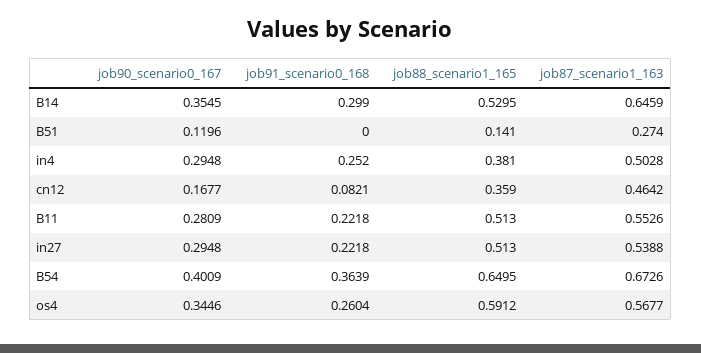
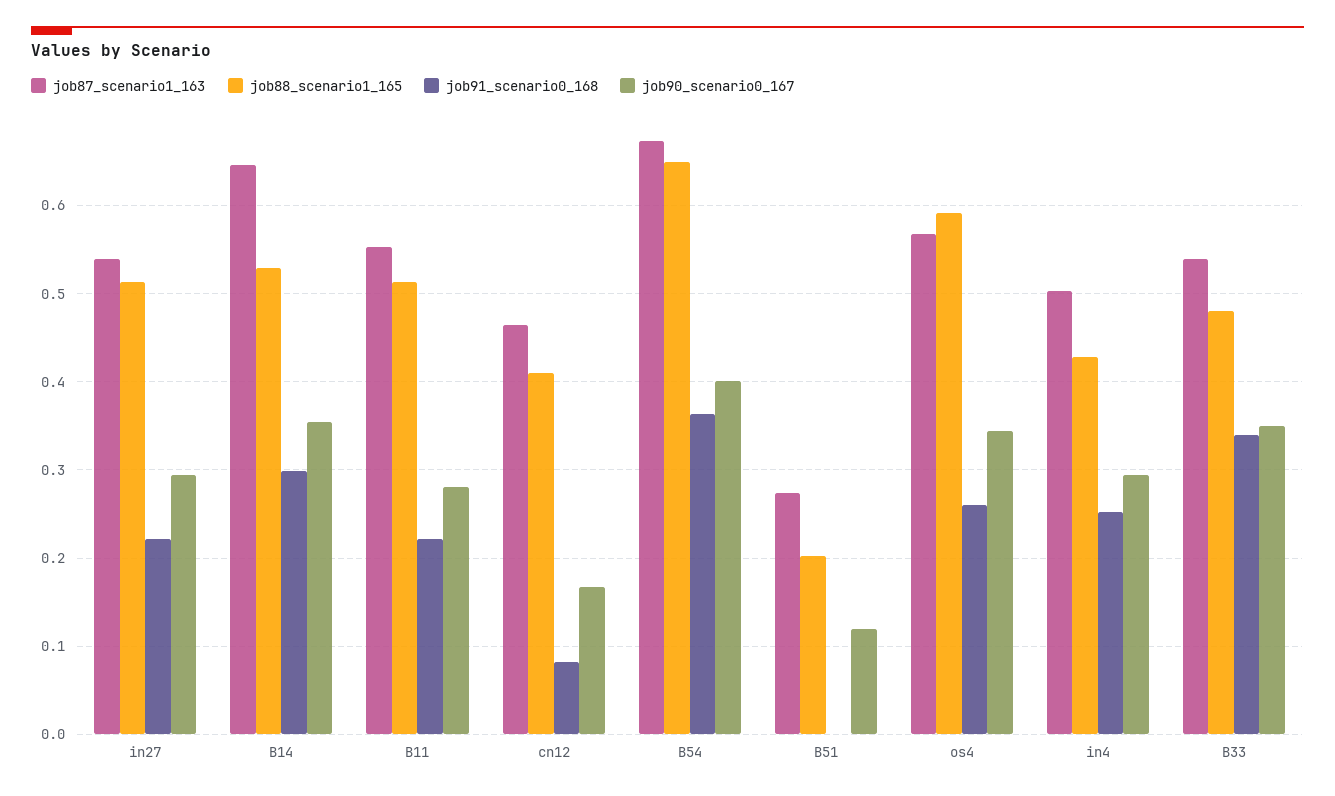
  {
    "job90_scenario0_167": {
      "B14": 0.3545,
      "B51": 0.1196,
      "in4": 0.2948,
      "cn12": 0.1677,
      "B11": 0.2809,
      "in27": 0.2948,
      "B54": 0.4009,
-     "os4": 0.3446
+     "os4": 0.3446,
+     "B33": 0.35
    },
    "job91_scenario0_168": {
      "B14": 0.299,
      "B51": 0,
      "in4": 0.252,
      "cn12": 0.0821,
      "B11": 0.2218,
      "in27": 0.2218,
      "B54": 0.3639,
-     "os4": 0.2604
+     "os4": 0.2604,
+     "B33": 0.34
    },
    "job88_scenario1_165": {
      "B14": 0.5295,
-     "B51": 0.141,
+     "B51": 0.2,
-     "in4": 0.381,
+     "in4": 0.43,
-     "cn12": 0.359,
+     "cn12": 0.41,
      "B11": 0.513,
      "in27": 0.513,
      "B54": 0.6495,
-     "os4": 0.5912
+     "os4": 0.5912,
+     "B33": 0.48
    },
    "job87_scenario1_163": {
      "B14": 0.6459,
      "B51": 0.274,
      "in4": 0.5028,
      "cn12": 0.4642,
      "B11": 0.5526,
      "in27": 0.5388,
      "B54": 0.6726,
-     "os4": 0.5677
+     "os4": 0.5677,
+     "B33": 0.54
    }
  }

